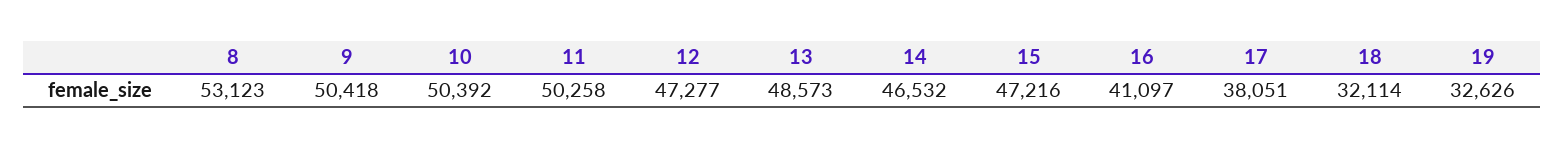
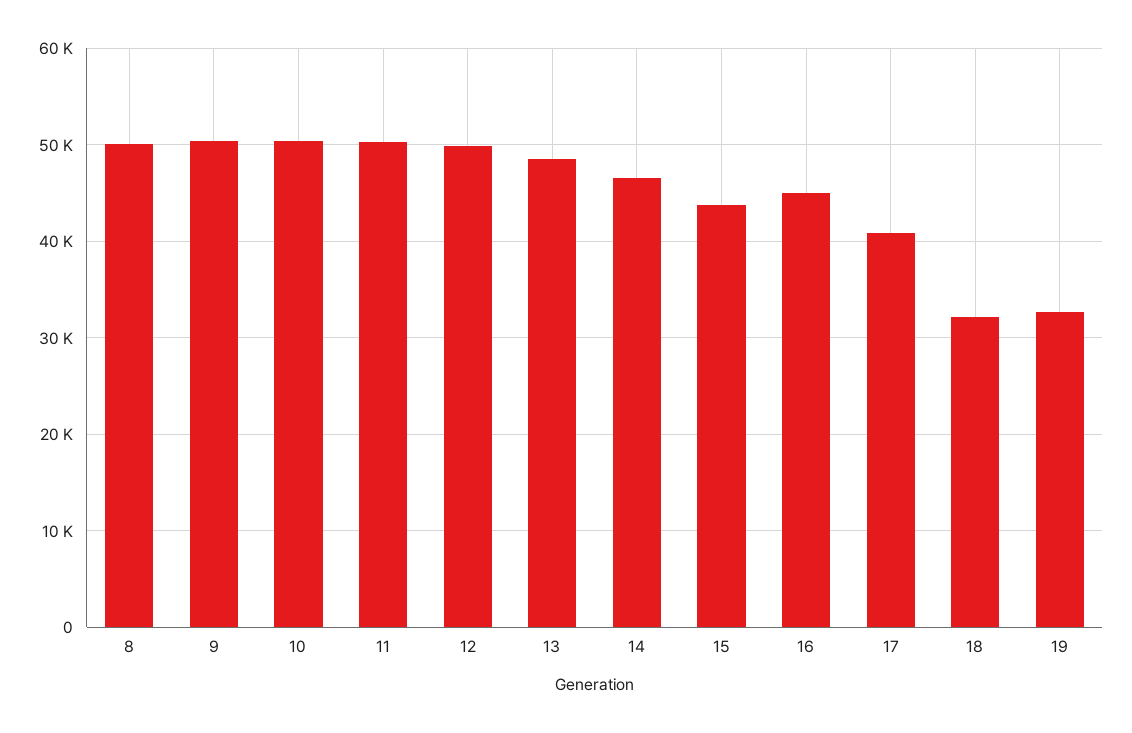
  {
-   "8": 53123,
+   "8": 50000,
    "9": 50418,
    "10": 50392,
    "11": 50258,
-   "12": 47277,
+   "12": 50000,
    "13": 48573,
    "14": 46532,
-   "15": 47216,
+   "15": 44000,
-   "16": 41097,
+   "16": 45000,
-   "17": 38051,
+   "17": 41000,
    "18": 32114,
    "19": 32626
  }

